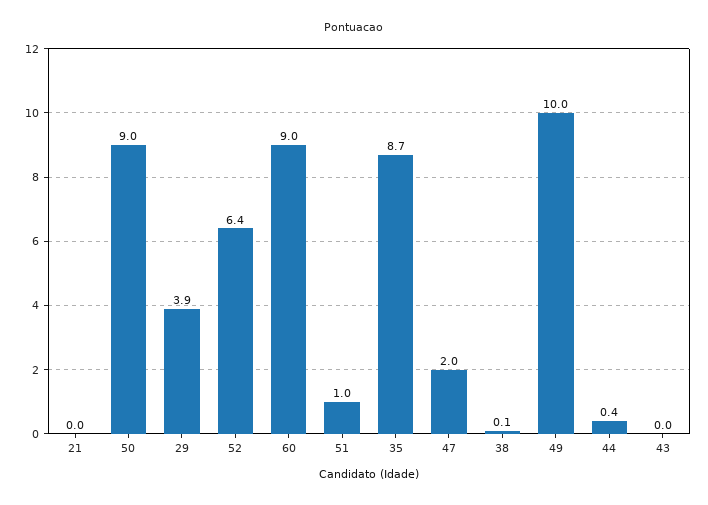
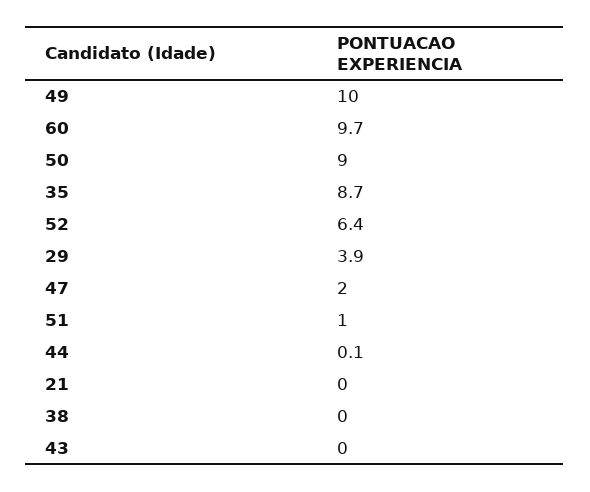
  {
    "21": 0,
    "50": 9,
    "29": 3.9,
    "52": 6.4,
-   "60": 9,
+   "60": 9.7,
    "51": 1,
    "35": 8.7,
    "47": 2,
-   "38": 0.1,
+   "38": 0,
    "49": 10,
-   "44": 0.4,
+   "44": 0.1,
    "43": 0
  }

